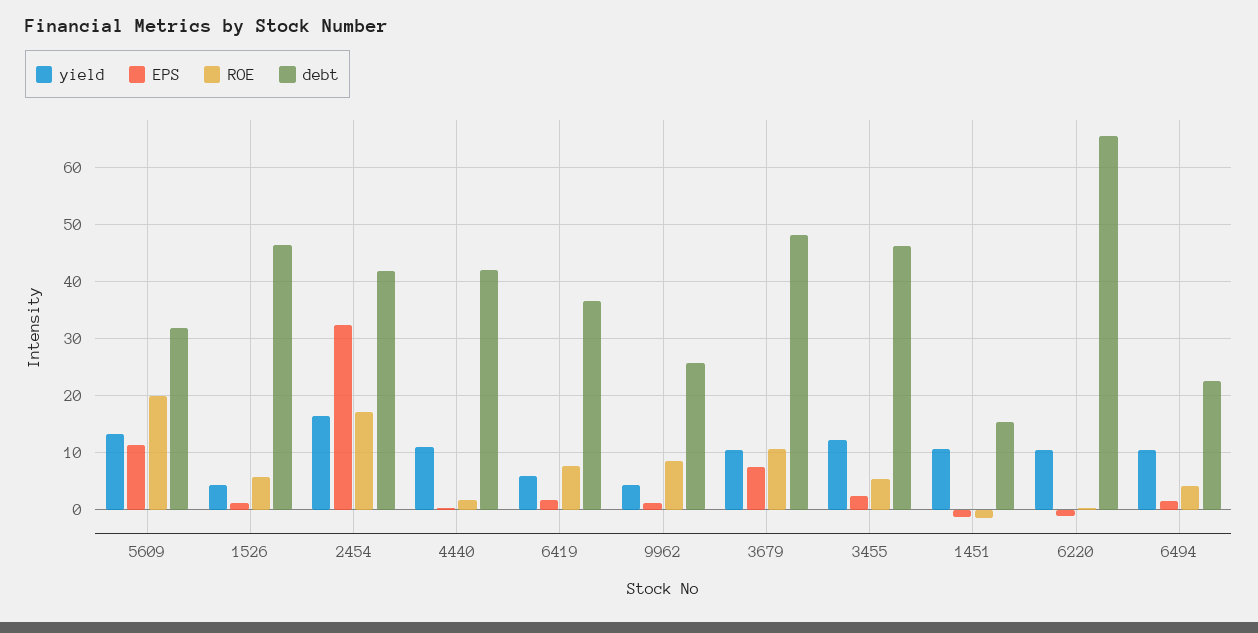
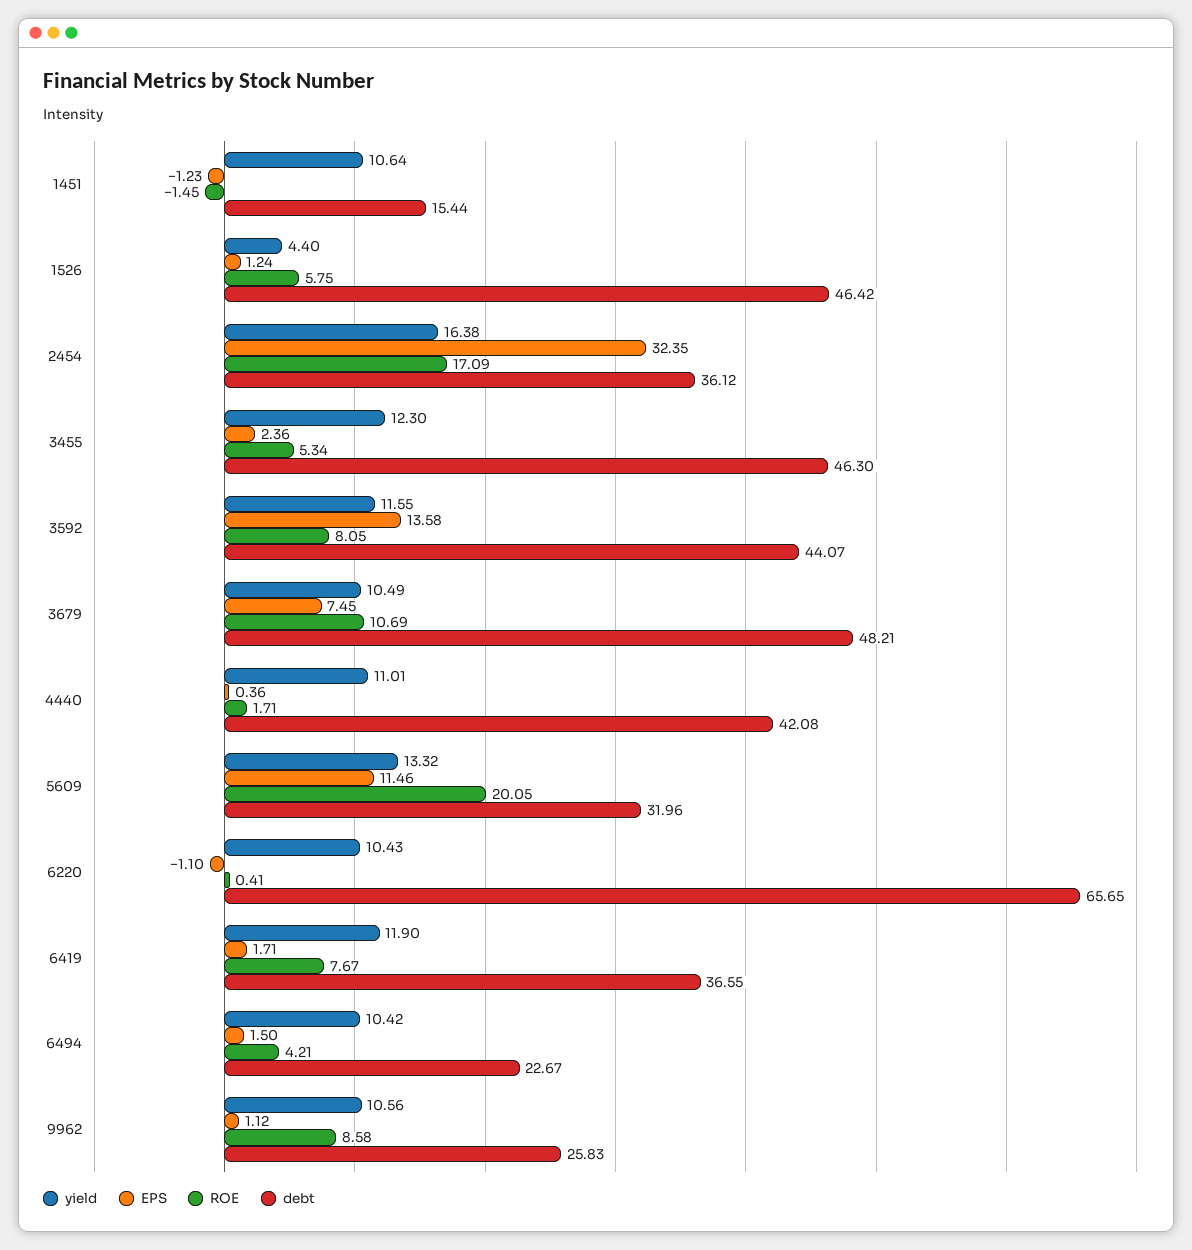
  {
    "yield": {
      "5609": 13.32,
      "1526": 4.4,
      "2454": 16.38,
      "4440": 11.01,
-     "6419": 6,
+     "6419": 11.9,
-     "9962": 4,
+     "9962": 10.56,
      "3679": 10.49,
      "3455": 12.3,
      "1451": 10.64,
      "6220": 10.43,
-     "6494": 10.42
+     "6494": 10.42,
+     "3592": 11.55
    },
    "EPS": {
      "5609": 11.46,
      "1526": 1.24,
      "2454": 32.35,
      "4440": 0.36,
      "6419": 1.71,
      "9962": 1.12,
      "3679": 7.45,
      "3455": 2.36,
      "1451": -1.23,
      "6220": -1.1,
-     "6494": 1.5
+     "6494": 1.5,
+     "3592": 13.58
    },
    "ROE": {
      "5609": 20.05,
      "1526": 5.75,
      "2454": 17.09,
      "4440": 1.71,
      "6419": 7.67,
      "9962": 8.58,
      "3679": 10.69,
      "3455": 5.34,
      "1451": -1.45,
      "6220": 0.41,
-     "6494": 4.21
+     "6494": 4.21,
+     "3592": 8.05
    },
    "debt": {
      "5609": 31.96,
      "1526": 46.42,
-     "2454": 42,
+     "2454": 36.12,
      "4440": 42.08,
      "6419": 36.55,
      "9962": 25.83,
      "3679": 48.21,
      "3455": 46.3,
      "1451": 15.44,
      "6220": 65.65,
-     "6494": 22.67
+     "6494": 22.67,
+     "3592": 44.07
    }
  }

